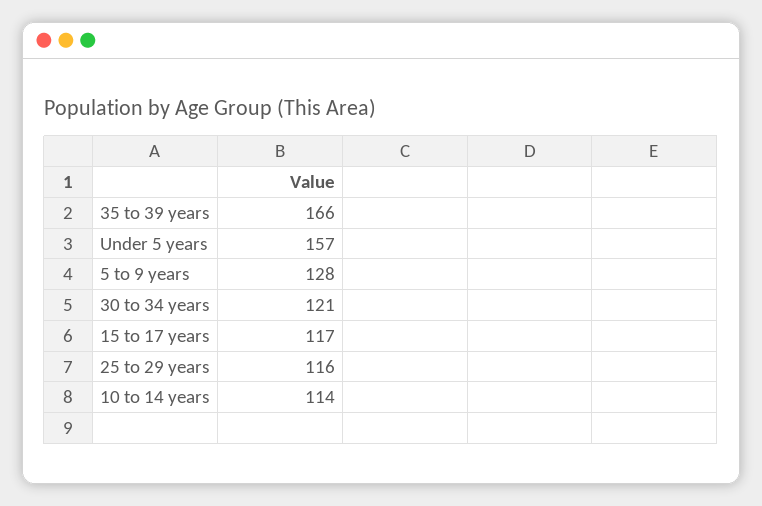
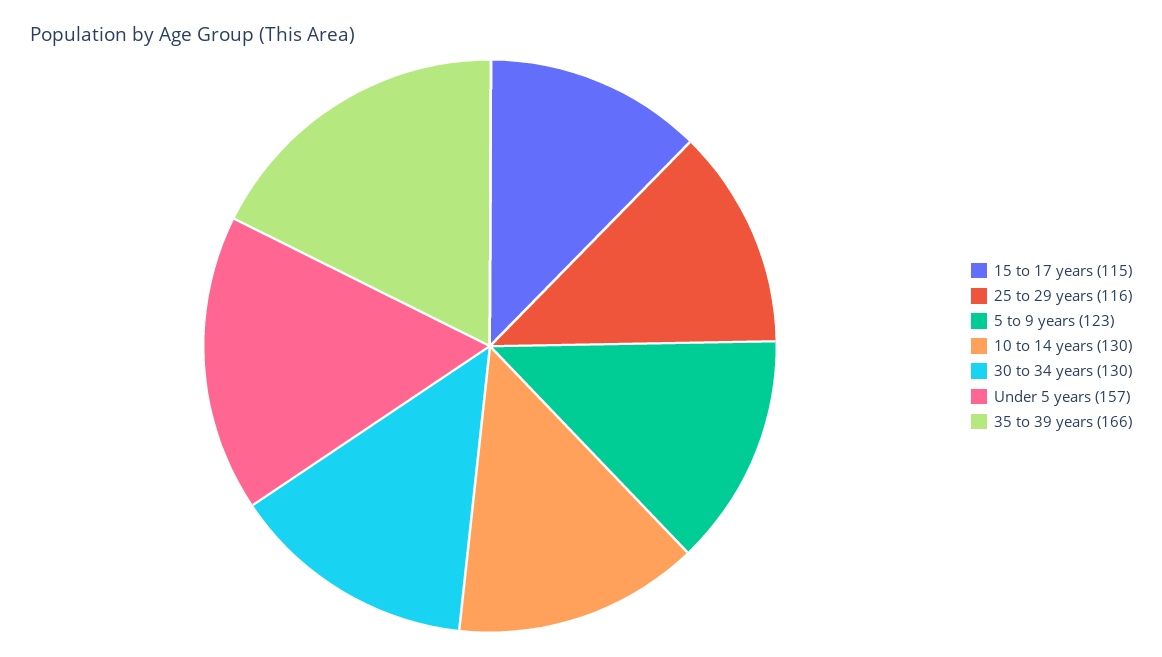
  {
    "35 to 39 years": 166,
    "Under 5 years": 157,
-   "5 to 9 years": 128,
+   "5 to 9 years": 123,
-   "30 to 34 years": 121,
+   "30 to 34 years": 130,
-   "15 to 17 years": 117,
+   "15 to 17 years": 115,
    "25 to 29 years": 116,
-   "10 to 14 years": 114
+   "10 to 14 years": 130
  }

